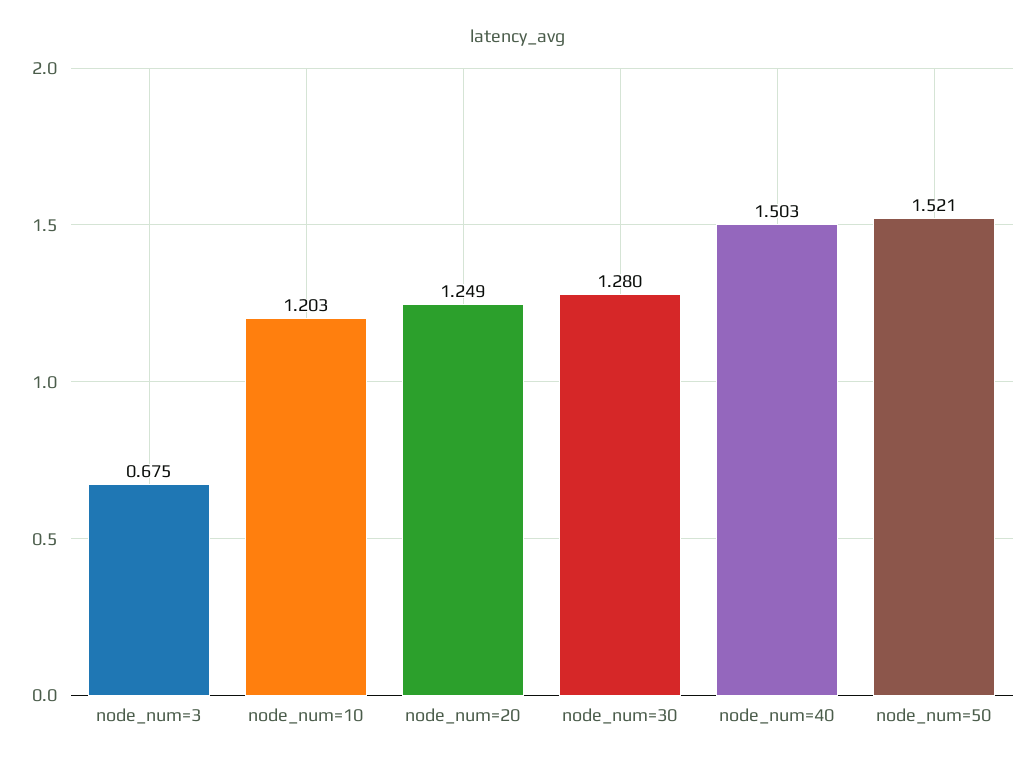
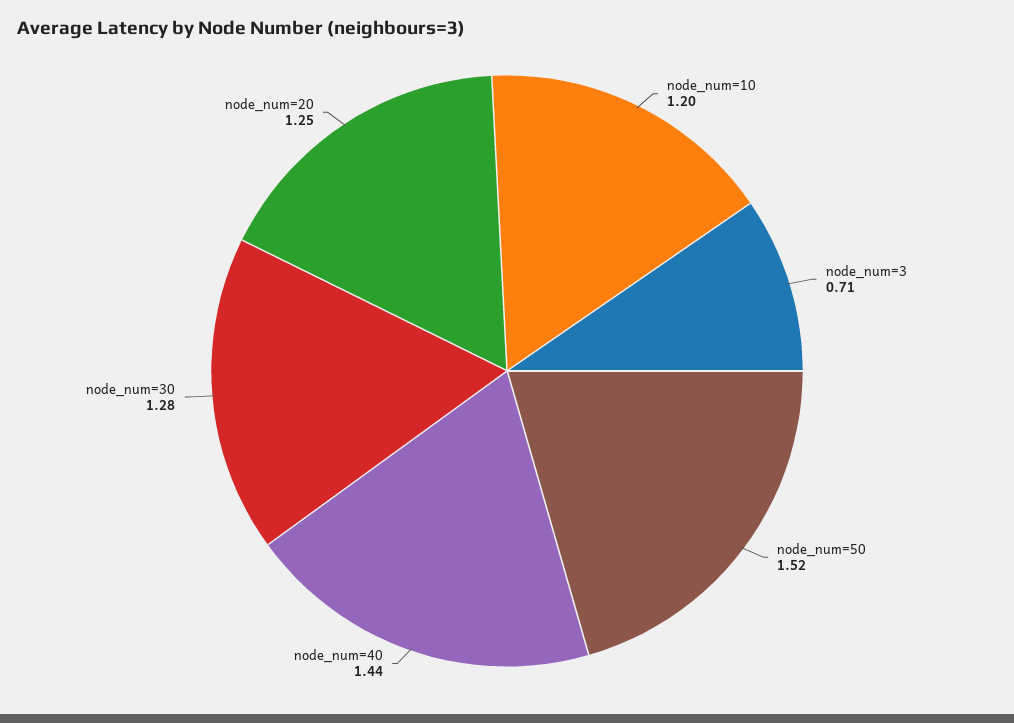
  {
-   "node_num=3": 0.675,
+   "node_num=3": 0.71,
    "node_num=10": 1.203,
    "node_num=20": 1.249,
    "node_num=30": 1.28,
-   "node_num=40": 1.503,
+   "node_num=40": 1.44,
    "node_num=50": 1.521
  }

